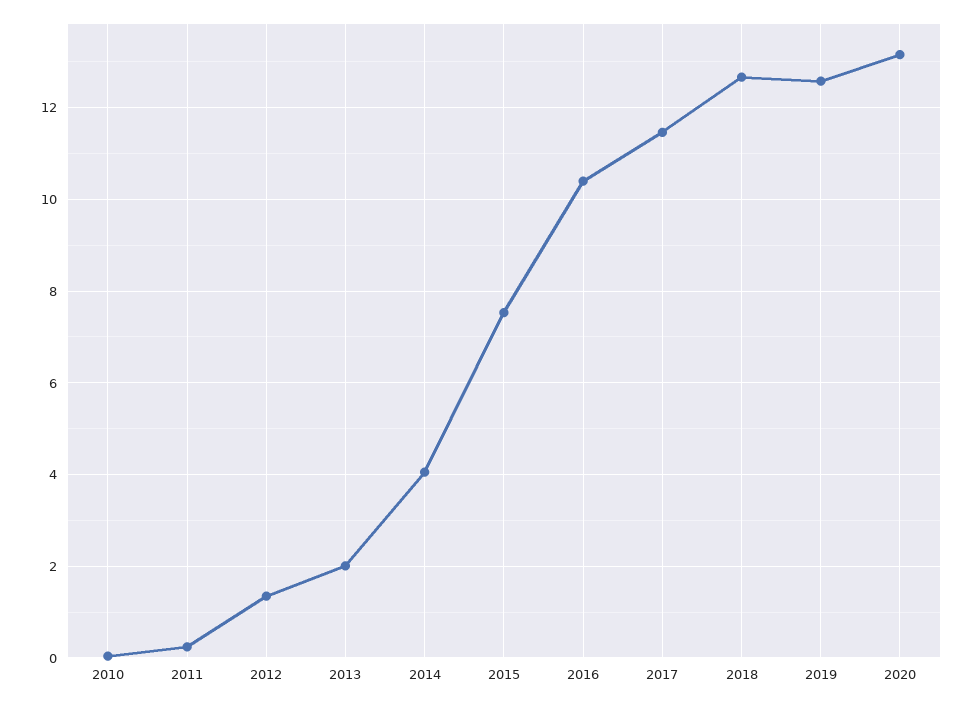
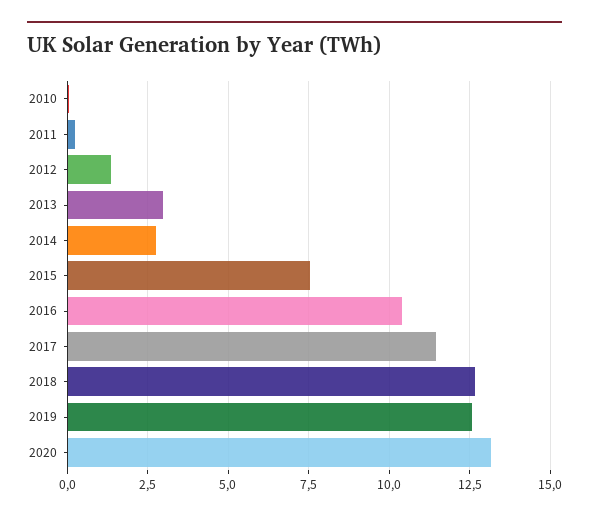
  {
    "2010": 0,
    "2011": 0.2,
    "2012": 1.4,
-   "2013": 2,
+   "2013": 3,
-   "2014": 4,
+   "2014": 2.75,
    "2015": 7.6,
    "2016": 10.4,
    "2017": 11.4,
    "2018": 12.6,
    "2019": 12.6,
    "2020": 13.2
  }

